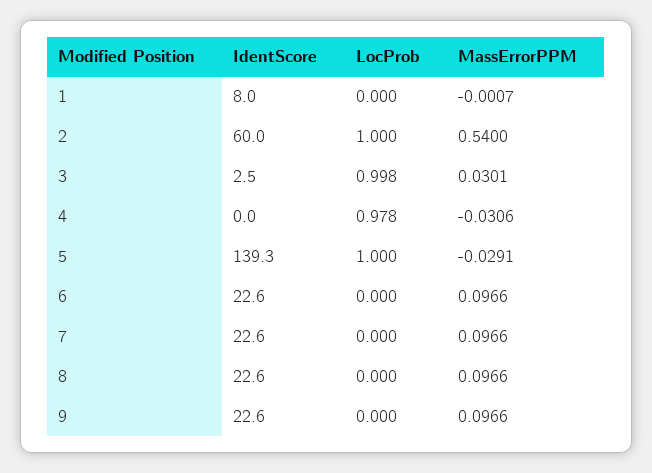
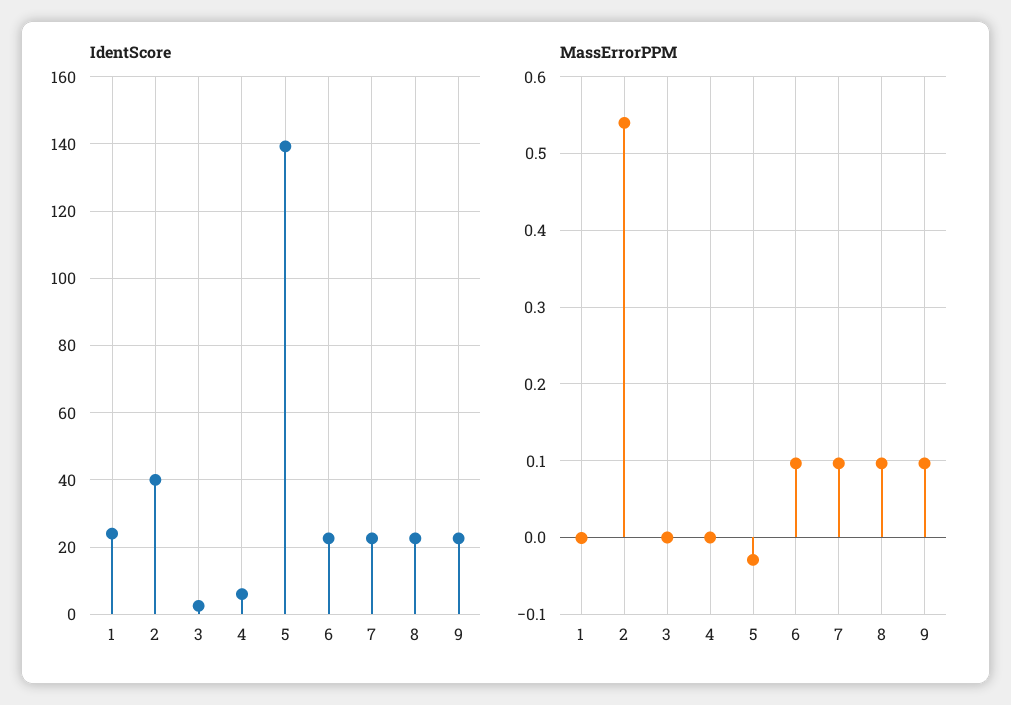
  {
    "IdentScore": {
-     "1": 8,
+     "1": 24,
-     "2": 60,
+     "2": 40,
      "3": 2.5,
-     "4": 0,
+     "4": 6,
      "5": 139.3,
      "6": 22.6,
      "7": 22.6,
      "8": 22.6,
      "9": 22.6
    },
-   "LocProb": {
-     "1": 0,
-     "2": 1,
-     "3": 0.998,
-     "4": 0.978,
-     "5": 1,
-     "6": 0,
-     "7": 0,
-     "8": 0,
-     "9": 0
-   },
    "MassErrorPPM": {
      "1": -0.0007,
      "2": 0.54,
-     "3": 0.0301,
+     "3": 0,
-     "4": -0.0306,
+     "4": 0,
      "5": -0.0291,
      "6": 0.0966,
      "7": 0.0966,
      "8": 0.0966,
      "9": 0.0966
    }
  }

